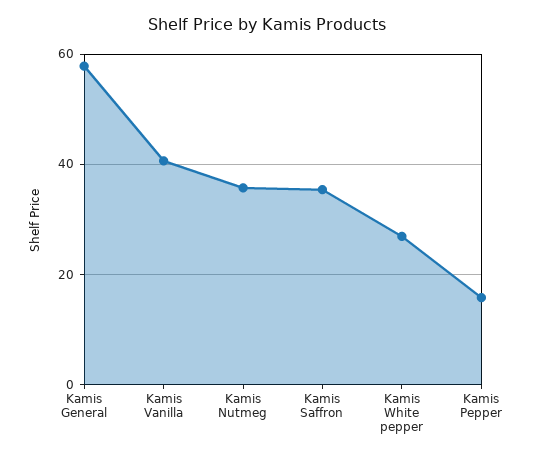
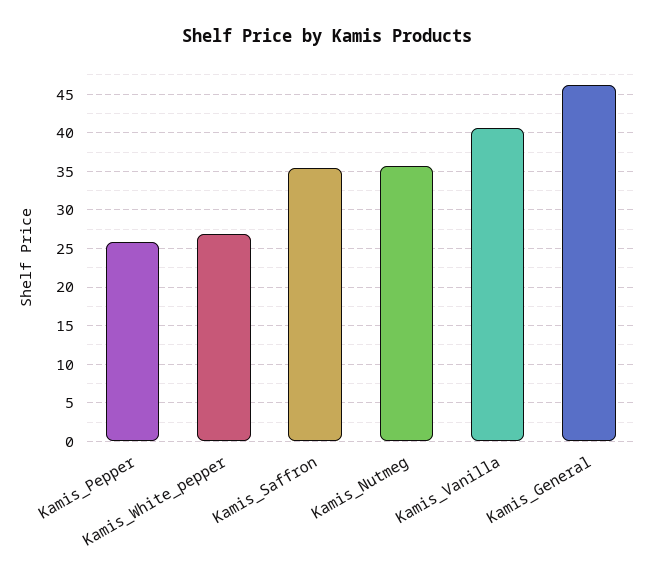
  {
-   "Kamis General": 58,
+   "Kamis General": 46,
    "Kamis Vanilla": 41,
    "Kamis Nutmeg": 36,
    "Kamis Saffron": 35,
    "Kamis White pepper": 27,
-   "Kamis Pepper": 16
+   "Kamis Pepper": 26
  }

